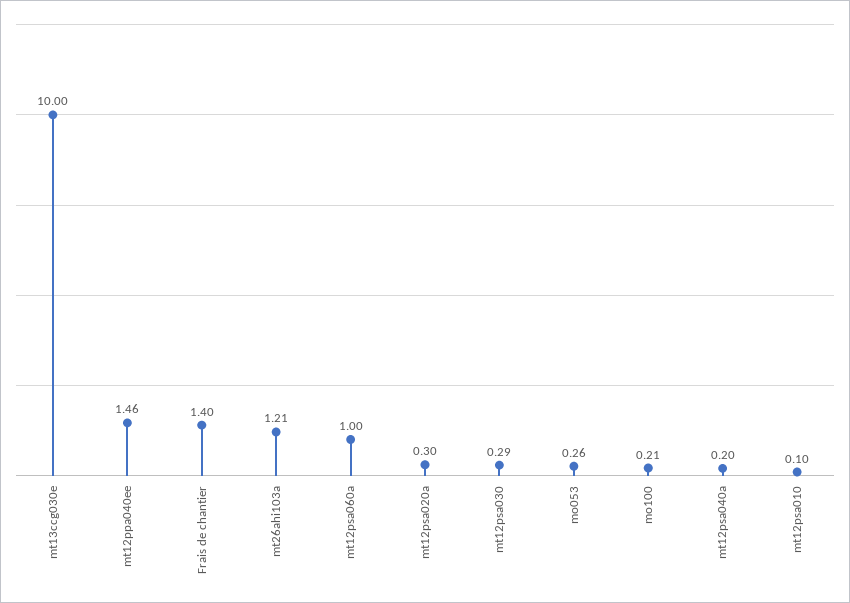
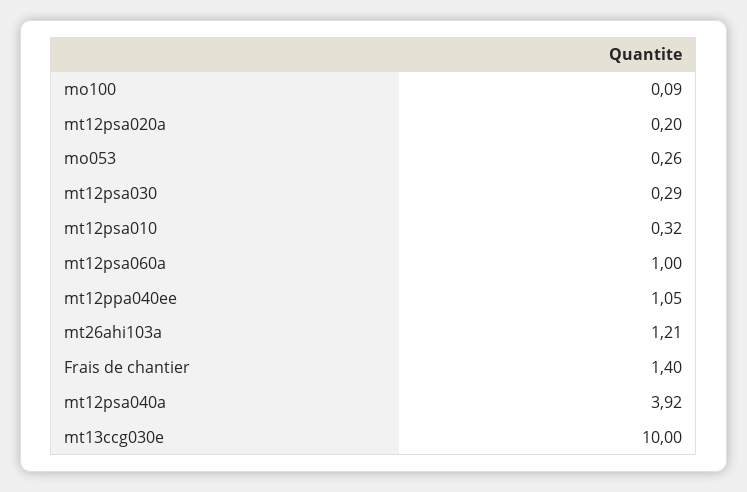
  {
    "mt13ccg030e": 10,
-   "mt12ppa040ee": 1.46,
+   "mt12ppa040ee": 1.05,
    "Frais de chantier": 1.4,
    "mt26ahi103a": 1.21,
    "mt12psa060a": 1,
-   "mt12psa020a": 0.3,
+   "mt12psa020a": 0.2,
    "mt12psa030": 0.29,
    "mo053": 0.26,
-   "mo100": 0.21,
+   "mo100": 0.09,
-   "mt12psa040a": 0.2,
+   "mt12psa040a": 3.92,
-   "mt12psa010": 0.1
+   "mt12psa010": 0.32
  }

